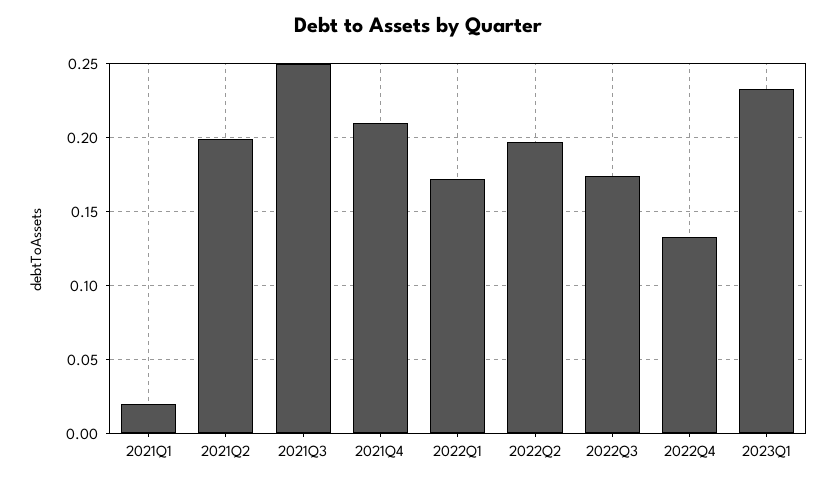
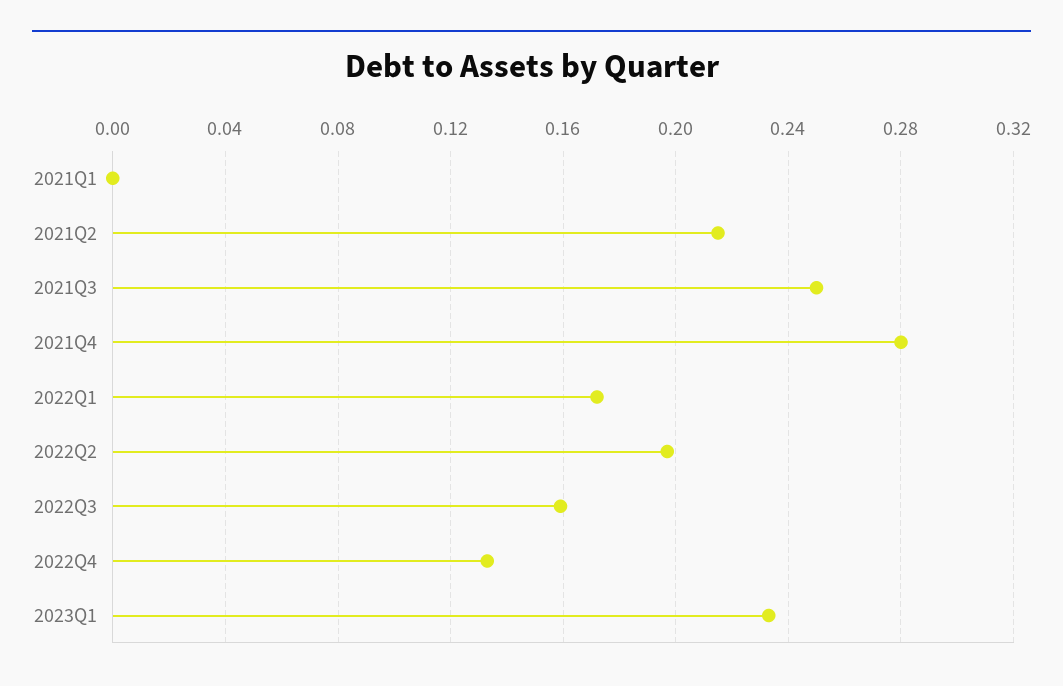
  {
-   "2021Q1": 0.02,
+   "2021Q1": 0,
-   "2021Q2": 0.2,
+   "2021Q2": 0.215,
    "2021Q3": 0.25,
-   "2021Q4": 0.21,
+   "2021Q4": 0.28,
    "2022Q1": 0.17,
    "2022Q2": 0.195,
-   "2022Q3": 0.175,
+   "2022Q3": 0.16,
    "2022Q4": 0.135,
    "2023Q1": 0.235
  }

